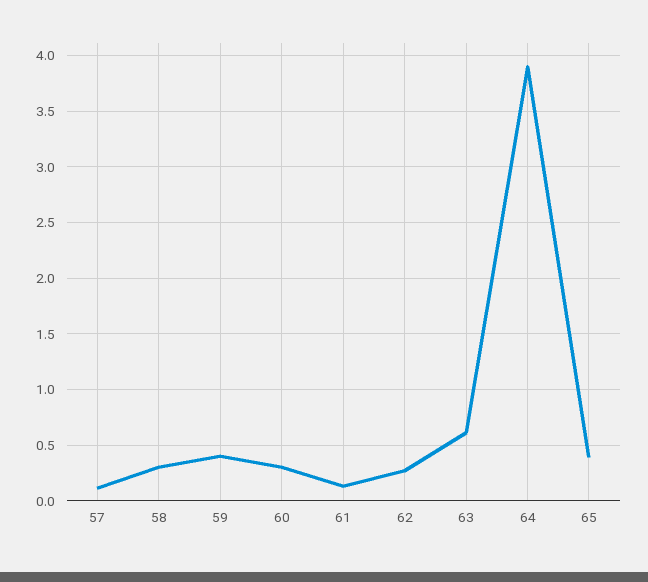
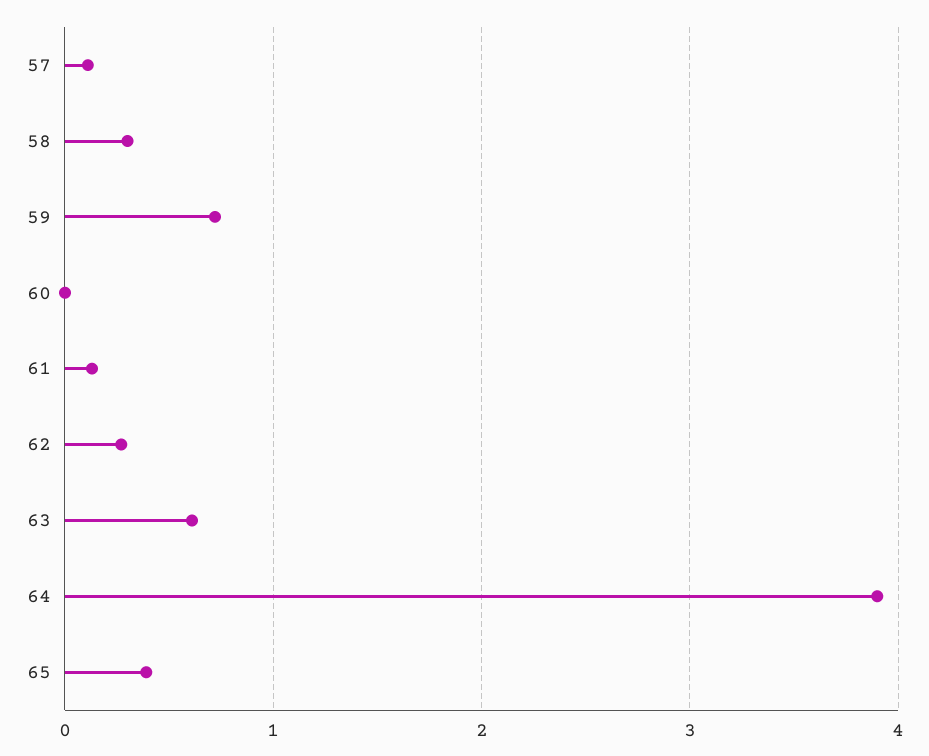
  {
    "57": 0.1,
    "58": 0.3,
-   "59": 0.4,
+   "59": 0.7,
-   "60": 0.3,
+   "60": 0,
    "61": 0.1,
    "62": 0.3,
    "63": 0.6,
    "64": 3.9,
    "65": 0.4
  }

